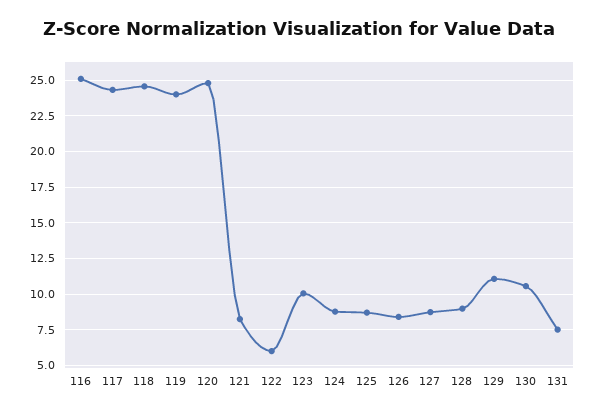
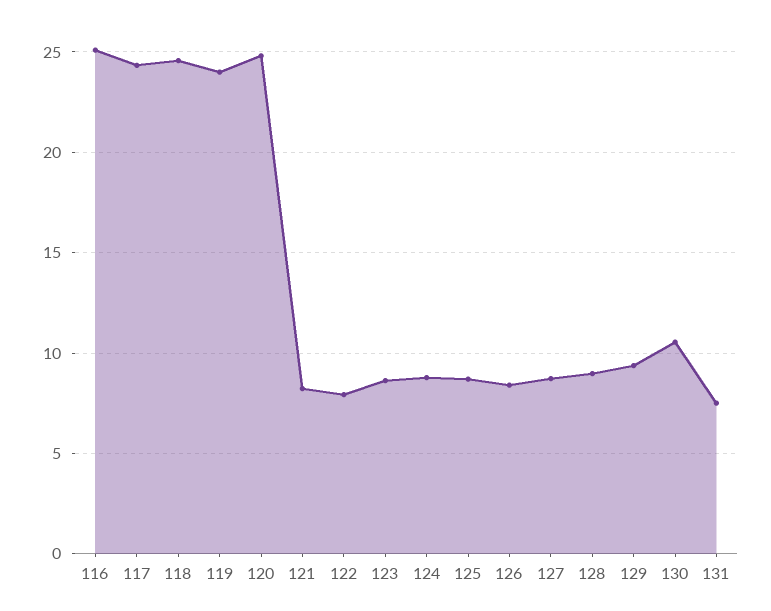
  {
    "116": 25,
    "117": 24.5,
    "118": 24.5,
    "119": 24,
    "120": 25,
    "121": 8,
-   "122": 6,
+   "122": 8,
-   "123": 10,
+   "123": 8.5,
    "124": 9,
    "125": 8.5,
    "126": 8.5,
    "127": 8.5,
    "128": 9,
-   "129": 11,
+   "129": 9.5,
    "130": 10.5,
    "131": 7.5
  }

